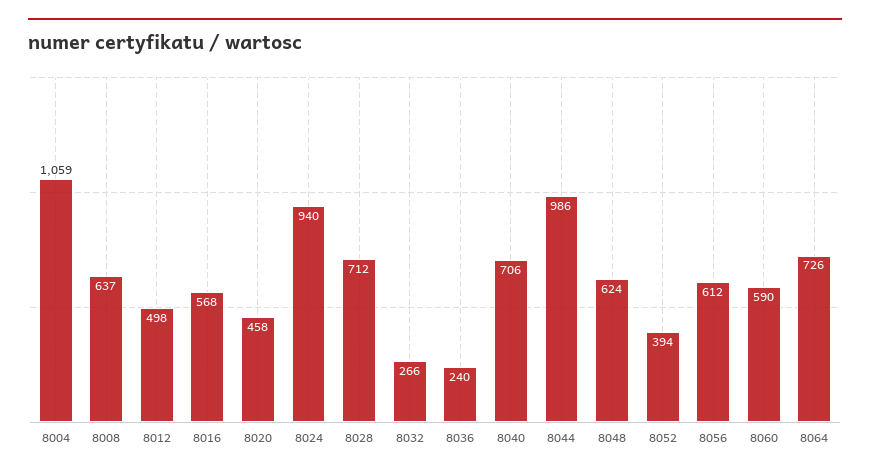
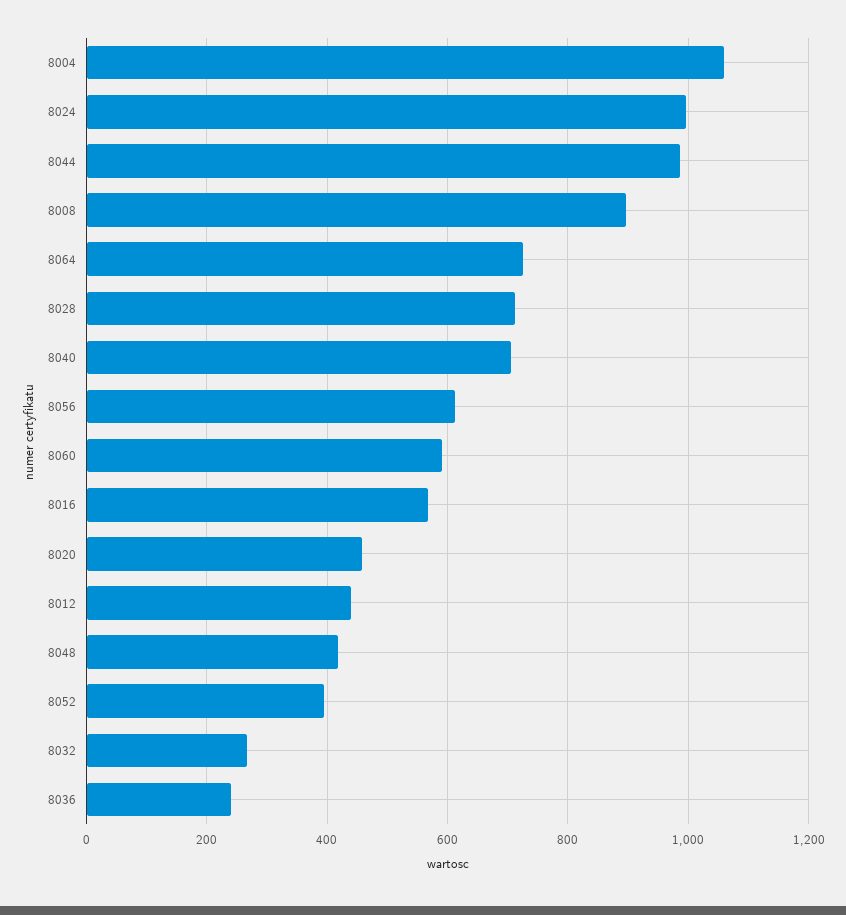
  {
    "8004": 1059,
-   "8008": 637,
+   "8008": 900,
-   "8012": 498,
+   "8012": 440,
    "8016": 568,
    "8020": 458,
-   "8024": 940,
+   "8024": 1000,
    "8028": 712,
    "8032": 266,
    "8036": 240,
    "8040": 706,
    "8044": 986,
-   "8048": 624,
+   "8048": 420,
    "8052": 394,
    "8056": 612,
    "8060": 590,
    "8064": 726
  }

